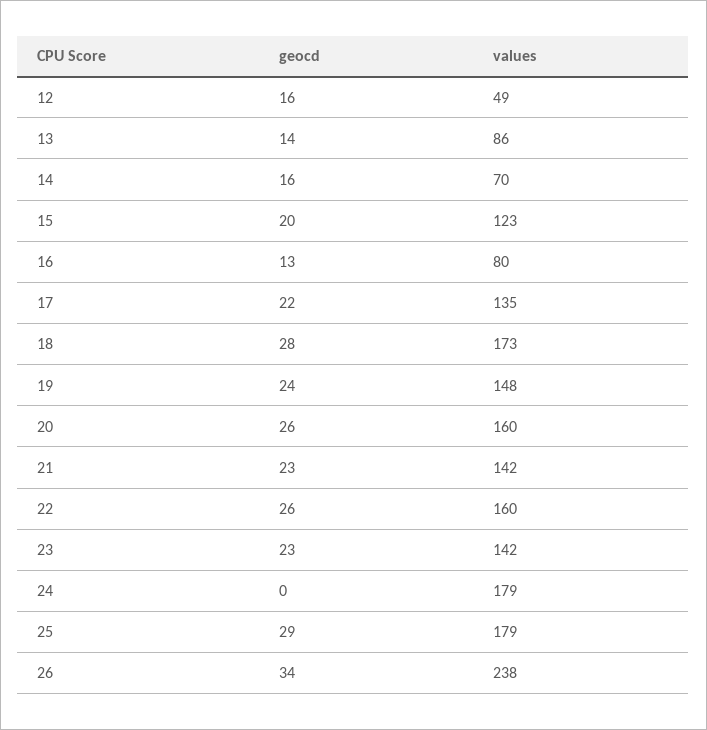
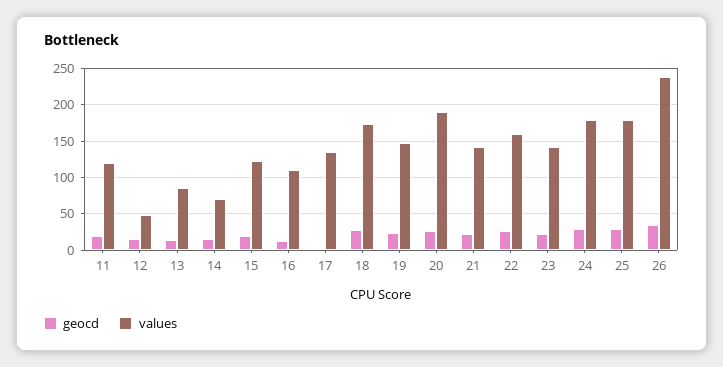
  {
    "geocd": {
      "12": 16,
      "13": 14,
      "14": 16,
      "15": 20,
      "16": 13,
-     "17": 22,
+     "17": 0,
      "18": 28,
      "19": 24,
      "20": 26,
      "21": 23,
      "22": 26,
      "23": 23,
-     "24": 0,
+     "24": 30,
      "25": 29,
-     "26": 34
+     "26": 34,
+     "11": 20
    },
    "values": {
      "12": 49,
      "13": 86,
      "14": 70,
      "15": 123,
-     "16": 80,
+     "16": 110,
      "17": 135,
      "18": 173,
      "19": 148,
-     "20": 160,
+     "20": 190,
      "21": 142,
      "22": 160,
      "23": 142,
      "24": 179,
      "25": 179,
-     "26": 238
+     "26": 238,
+     "11": 120
    }
  }

